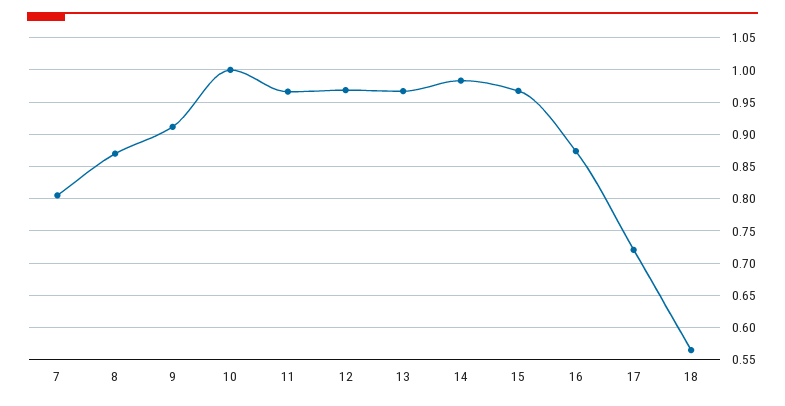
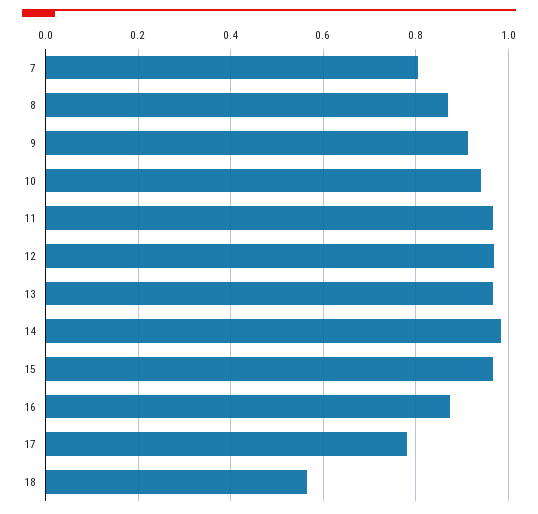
  {
    "7": 0.8,
    "8": 0.87,
    "9": 0.91,
-   "10": 1,
+   "10": 0.94,
    "11": 0.97,
    "12": 0.97,
    "13": 0.97,
    "14": 0.98,
    "15": 0.97,
    "16": 0.87,
-   "17": 0.72,
+   "17": 0.78,
    "18": 0.56
  }

